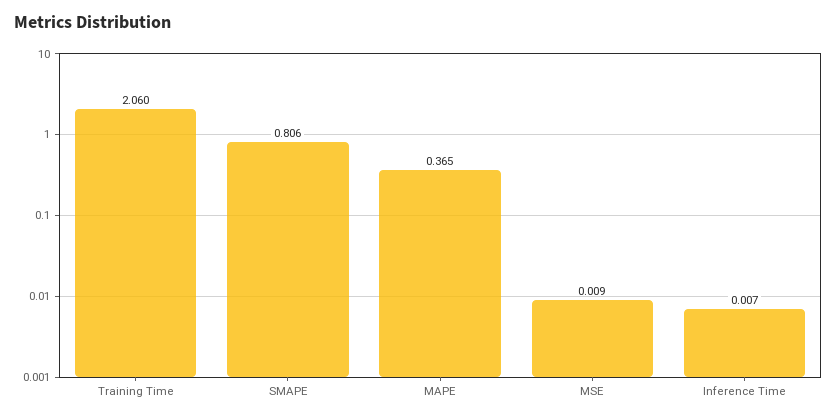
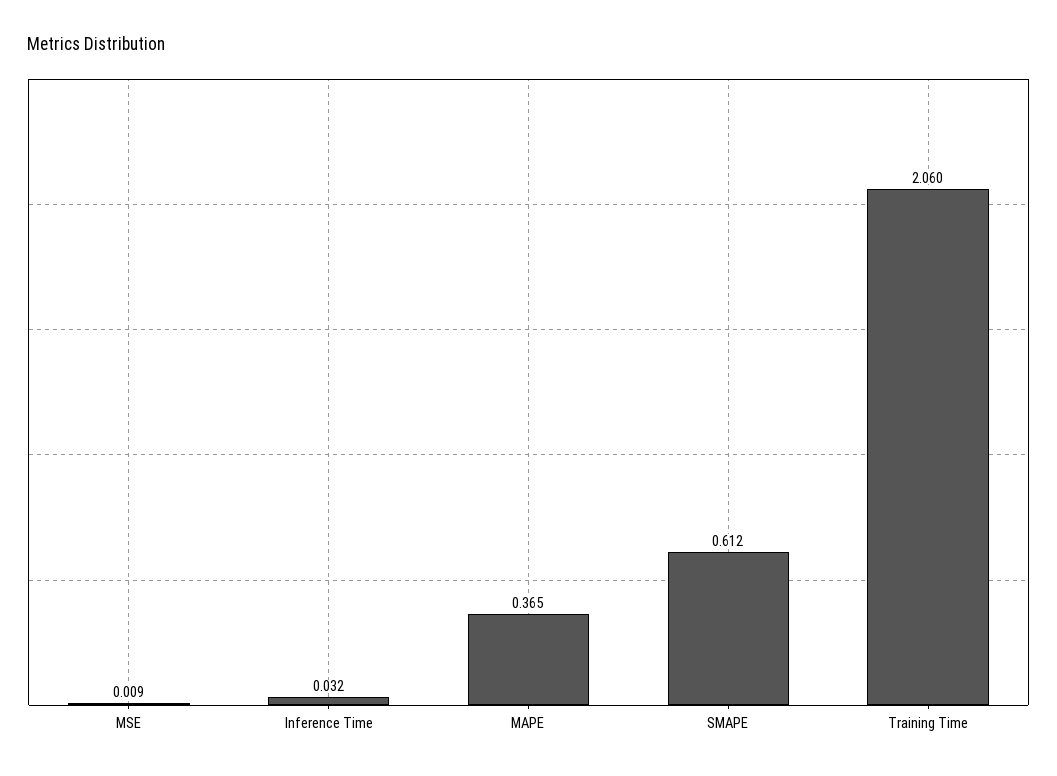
  {
    "Training Time": 2.06,
-   "SMAPE": 0.806,
+   "SMAPE": 0.612,
    "MAPE": 0.365,
    "MSE": 0.009,
-   "Inference Time": 0.007
+   "Inference Time": 0.032
  }

